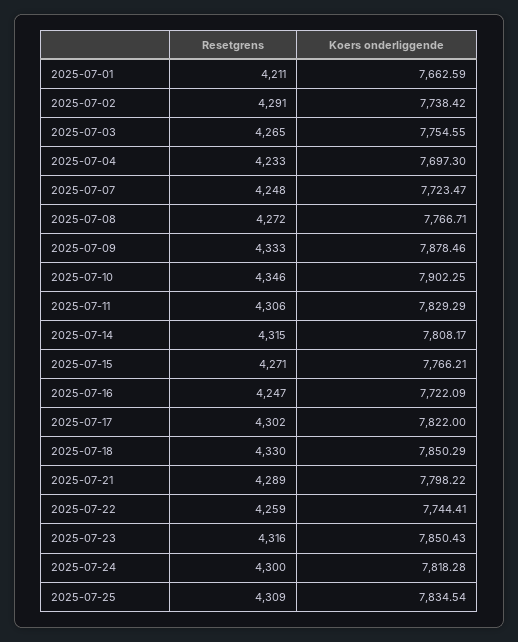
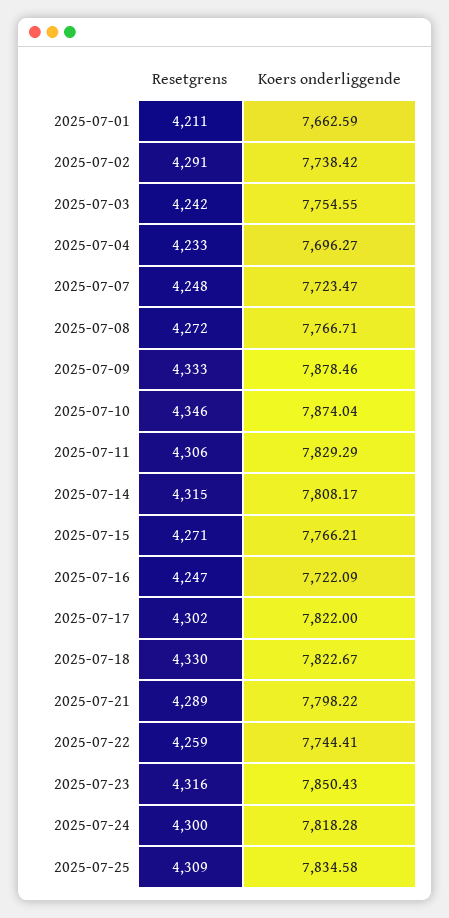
  {
    "Resetgrens": {
      "2025-07-01": 4211,
      "2025-07-02": 4291,
-     "2025-07-03": 4265,
+     "2025-07-03": 4242,
      "2025-07-04": 4233,
      "2025-07-07": 4248,
      "2025-07-08": 4272,
      "2025-07-09": 4333,
      "2025-07-10": 4346,
      "2025-07-11": 4306,
      "2025-07-14": 4315,
      "2025-07-15": 4271,
      "2025-07-16": 4247,
      "2025-07-17": 4302,
      "2025-07-18": 4330,
      "2025-07-21": 4289,
      "2025-07-22": 4259,
      "2025-07-23": 4316,
      "2025-07-24": 4300,
      "2025-07-25": 4309
    },
    "Koers onderliggende": {
      "2025-07-01": 7662.59,
      "2025-07-02": 7738.42,
      "2025-07-03": 7754.55,
-     "2025-07-04": 7697.3,
+     "2025-07-04": 7696.27,
      "2025-07-07": 7723.47,
      "2025-07-08": 7766.71,
      "2025-07-09": 7878.46,
-     "2025-07-10": 7902.25,
+     "2025-07-10": 7874.04,
      "2025-07-11": 7829.29,
      "2025-07-14": 7808.17,
      "2025-07-15": 7766.21,
      "2025-07-16": 7722.09,
      "2025-07-17": 7822,
-     "2025-07-18": 7850.29,
+     "2025-07-18": 7822.67,
      "2025-07-21": 7798.22,
      "2025-07-22": 7744.41,
      "2025-07-23": 7850.43,
      "2025-07-24": 7818.28,
-     "2025-07-25": 7834.54
+     "2025-07-25": 7834.58
    }
  }

